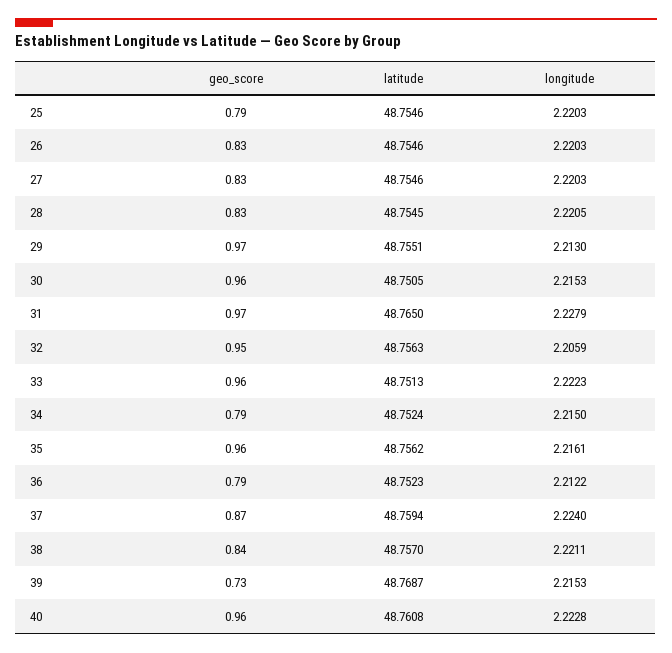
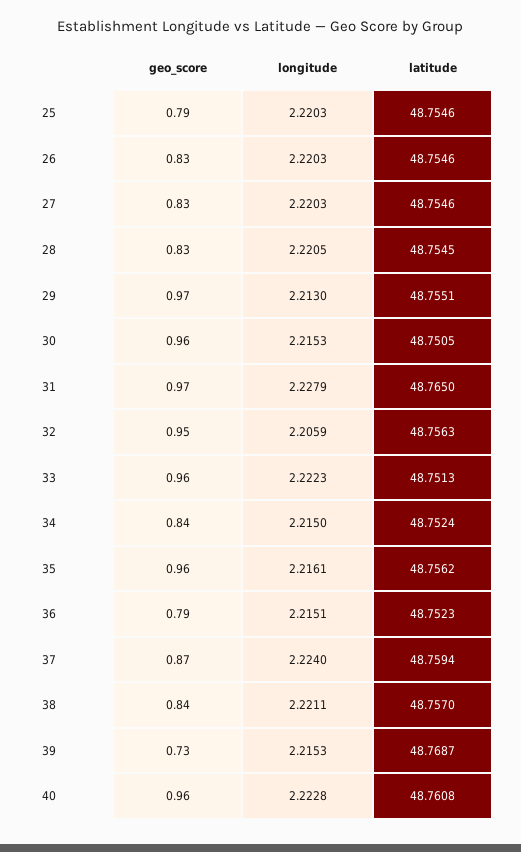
  {
    "geo_score": {
      "25": 0.79,
      "26": 0.83,
      "27": 0.83,
      "28": 0.83,
      "29": 0.97,
      "30": 0.96,
      "31": 0.97,
      "32": 0.95,
      "33": 0.96,
-     "34": 0.79,
+     "34": 0.84,
      "35": 0.96,
      "36": 0.79,
      "37": 0.87,
      "38": 0.84,
      "39": 0.73,
      "40": 0.96
    },
    "latitude": {
      "25": 48.7546,
      "26": 48.7546,
      "27": 48.7546,
      "28": 48.7545,
      "29": 48.7551,
      "30": 48.7505,
      "31": 48.765,
      "32": 48.7563,
      "33": 48.7513,
      "34": 48.7524,
      "35": 48.7562,
      "36": 48.7523,
      "37": 48.7594,
      "38": 48.757,
      "39": 48.7687,
      "40": 48.7608
    },
    "longitude": {
      "25": 2.2203,
      "26": 2.2203,
      "27": 2.2203,
      "28": 2.2205,
      "29": 2.213,
      "30": 2.2153,
      "31": 2.2279,
      "32": 2.2059,
      "33": 2.2223,
      "34": 2.215,
      "35": 2.2161,
-     "36": 2.2122,
+     "36": 2.2151,
      "37": 2.224,
      "38": 2.2211,
      "39": 2.2153,
      "40": 2.2228
    }
  }

